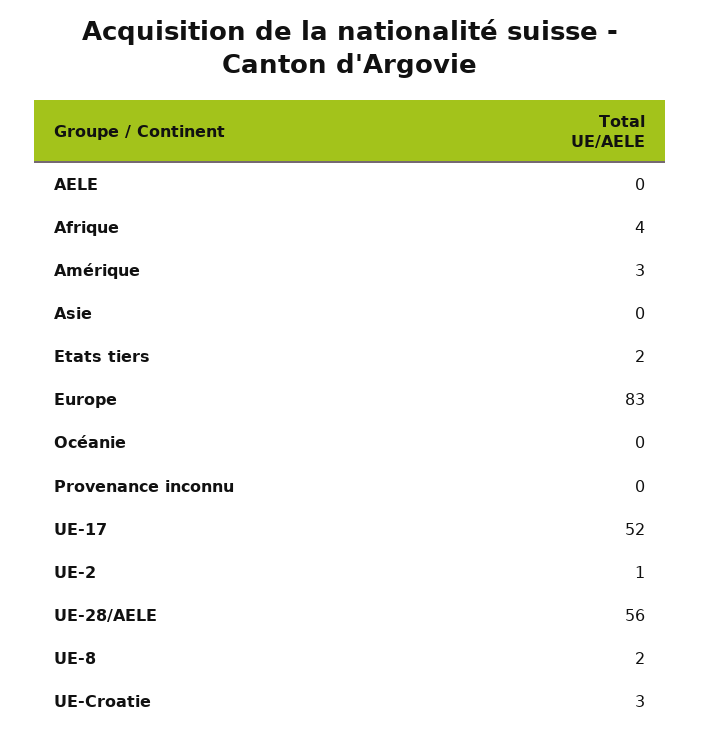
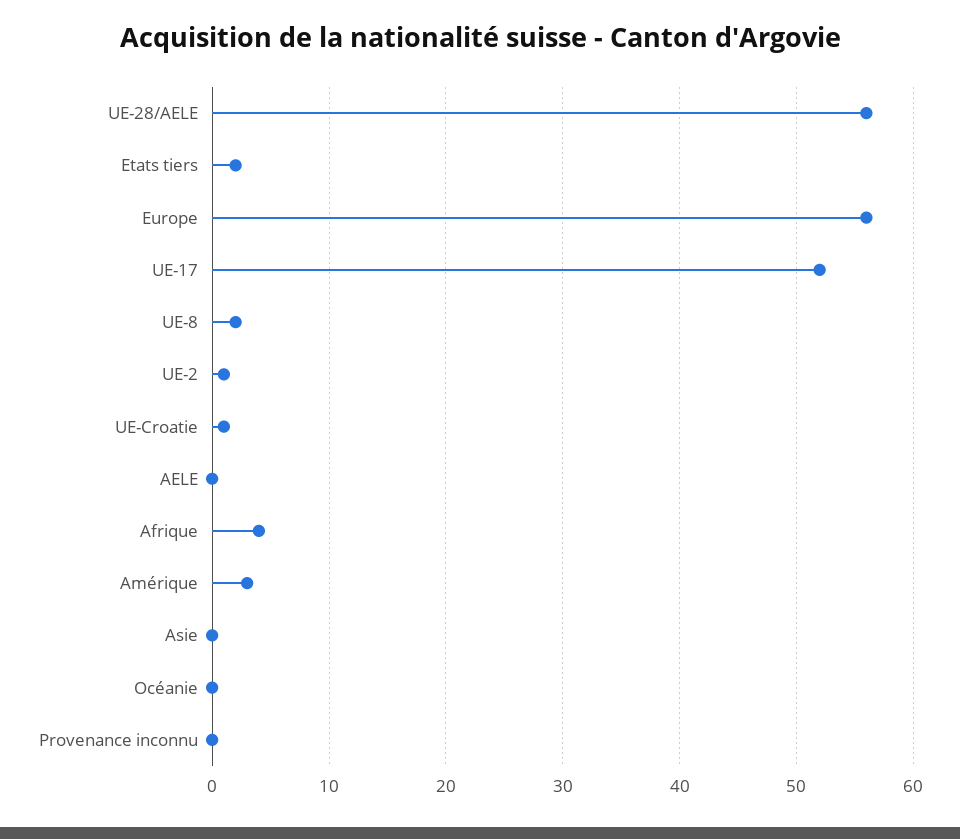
  {
    "AELE": 0,
    "Afrique": 4,
    "Amérique": 3,
    "Asie": 0,
    "Etats tiers": 2,
-   "Europe": 83,
+   "Europe": 56,
    "Océanie": 0,
    "Provenance inconnu": 0,
    "UE-17": 52,
    "UE-2": 1,
    "UE-28/AELE": 56,
    "UE-8": 2,
-   "UE-Croatie": 3
+   "UE-Croatie": 1
  }

